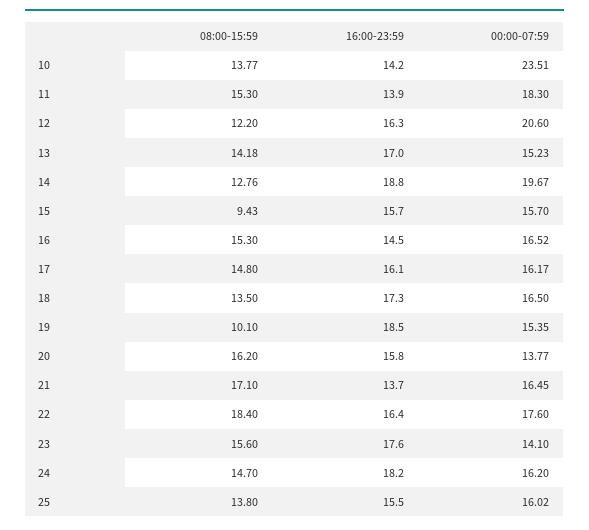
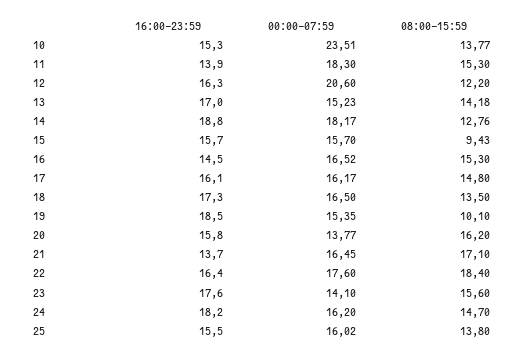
  {
    "08:00-15:59": {
      "10": 13.77,
      "11": 15.3,
      "12": 12.2,
      "13": 14.18,
      "14": 12.76,
      "15": 9.43,
      "16": 15.3,
      "17": 14.8,
      "18": 13.5,
      "19": 10.1,
      "20": 16.2,
      "21": 17.1,
      "22": 18.4,
      "23": 15.6,
      "24": 14.7,
      "25": 13.8
    },
    "16:00-23:59": {
-     "10": 14.2,
+     "10": 15.3,
      "11": 13.9,
      "12": 16.3,
      "13": 17,
      "14": 18.8,
      "15": 15.7,
      "16": 14.5,
      "17": 16.1,
      "18": 17.3,
      "19": 18.5,
      "20": 15.8,
      "21": 13.7,
      "22": 16.4,
      "23": 17.6,
      "24": 18.2,
      "25": 15.5
    },
    "00:00-07:59": {
      "10": 23.51,
      "11": 18.3,
      "12": 20.6,
      "13": 15.23,
-     "14": 19.67,
+     "14": 18.17,
      "15": 15.7,
      "16": 16.52,
      "17": 16.17,
      "18": 16.5,
      "19": 15.35,
      "20": 13.77,
      "21": 16.45,
      "22": 17.6,
      "23": 14.1,
      "24": 16.2,
      "25": 16.02
    }
  }

